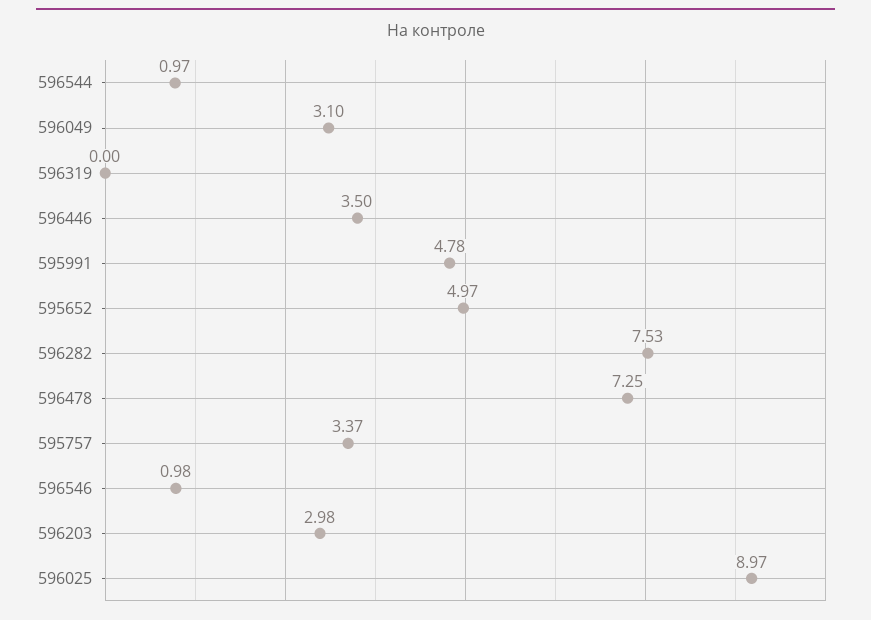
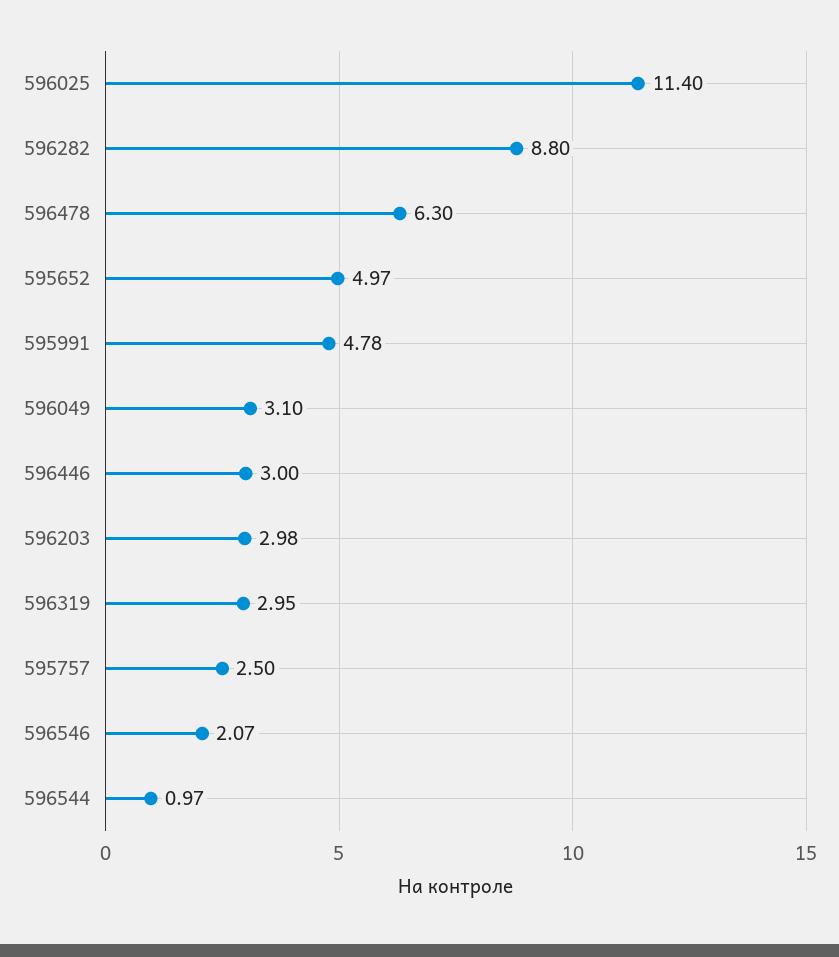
  {
    "596544": 0.97,
    "596049": 3.1,
-   "596319": 0,
+   "596319": 2.95,
-   "596446": 3.5,
+   "596446": 3,
    "595991": 4.78,
    "595652": 4.97,
-   "596282": 7.53,
+   "596282": 8.8,
-   "596478": 7.25,
+   "596478": 6.3,
-   "595757": 3.37,
+   "595757": 2.5,
-   "596546": 0.98,
+   "596546": 2.07,
    "596203": 2.98,
-   "596025": 8.97
+   "596025": 11.4
  }

